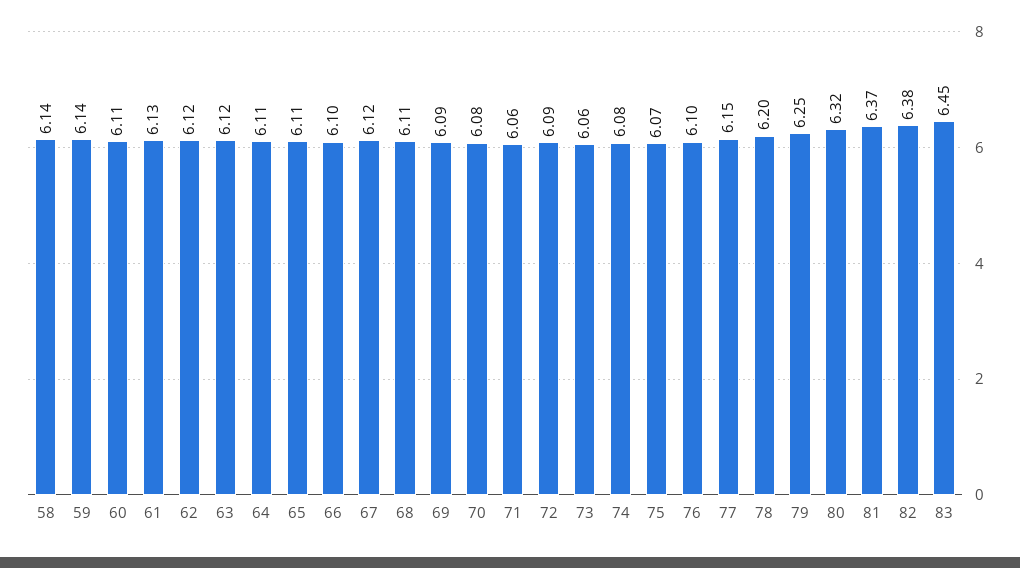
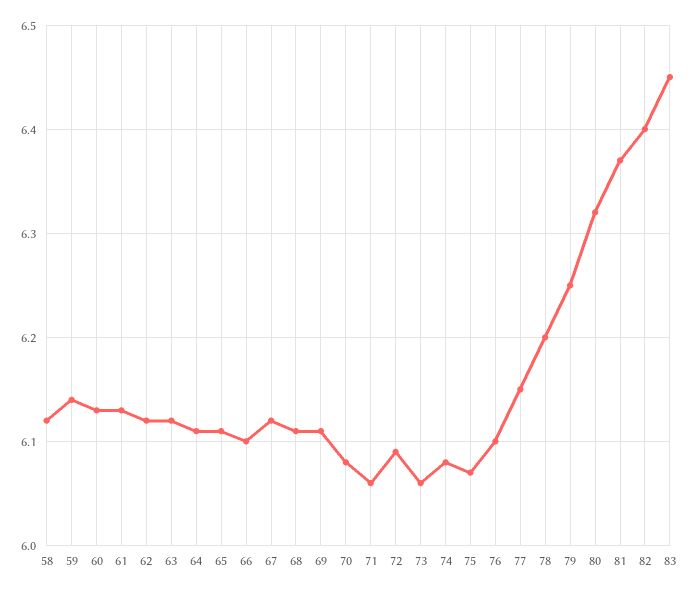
  {
-   "58": 6.14,
+   "58": 6.12,
    "59": 6.14,
-   "60": 6.11,
+   "60": 6.13,
    "61": 6.13,
    "62": 6.12,
    "63": 6.12,
    "64": 6.11,
    "65": 6.11,
    "66": 6.1,
    "67": 6.12,
    "68": 6.11,
-   "69": 6.09,
+   "69": 6.11,
    "70": 6.08,
    "71": 6.06,
    "72": 6.09,
    "73": 6.06,
    "74": 6.08,
    "75": 6.07,
    "76": 6.1,
    "77": 6.15,
    "78": 6.2,
    "79": 6.25,
    "80": 6.32,
    "81": 6.37,
-   "82": 6.38,
+   "82": 6.4,
    "83": 6.45
  }

